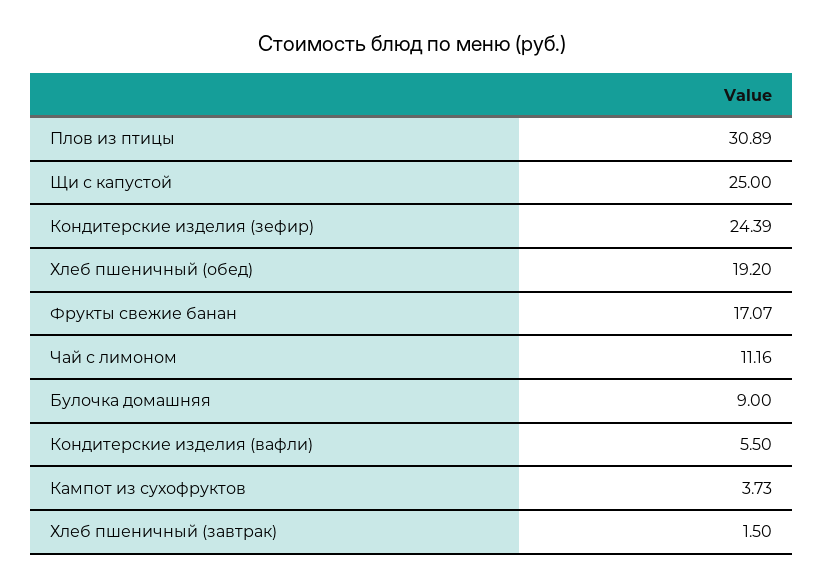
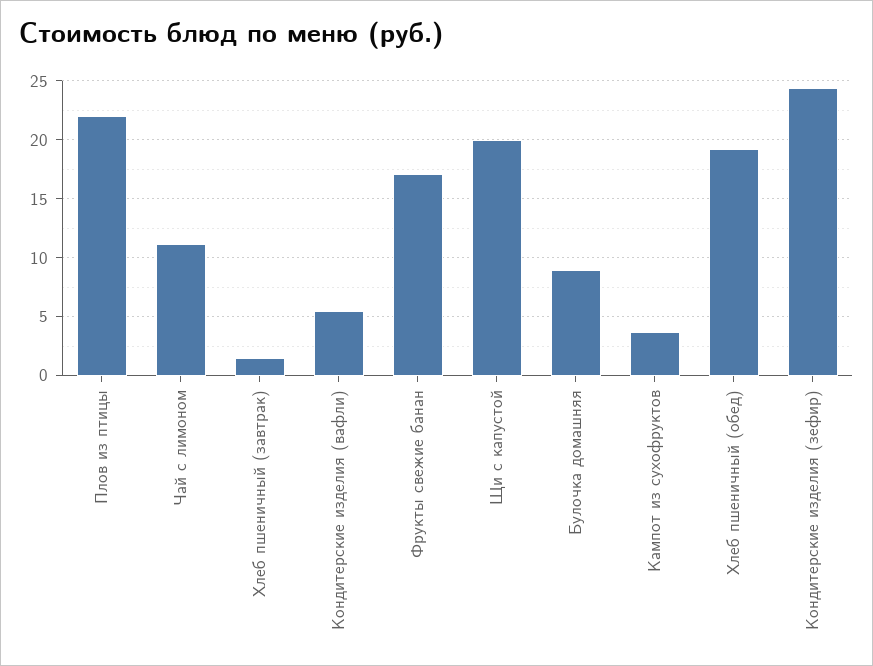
  {
-   "Плов из птицы": 30.89,
+   "Плов из птицы": 22,
-   "Щи с капустой": 25,
+   "Щи с капустой": 20,
    "Кондитерские изделия (зефир)": 24.39,
    "Хлеб пшеничный (обед)": 19.2,
    "Фрукты свежие банан": 17.07,
    "Чай с лимоном": 11.16,
    "Булочка домашняя": 9,
    "Кондитерские изделия (вафли)": 5.5,
    "Кампот из сухофруктов": 3.73,
    "Хлеб пшеничный (завтрак)": 1.5
  }

